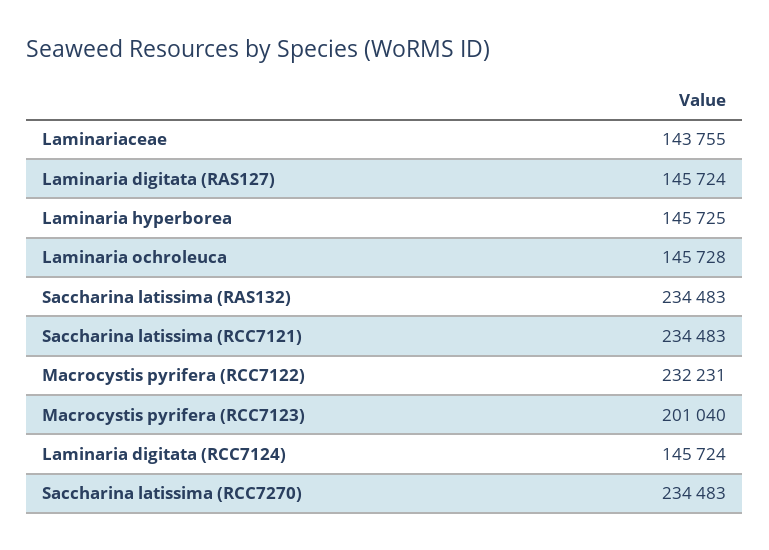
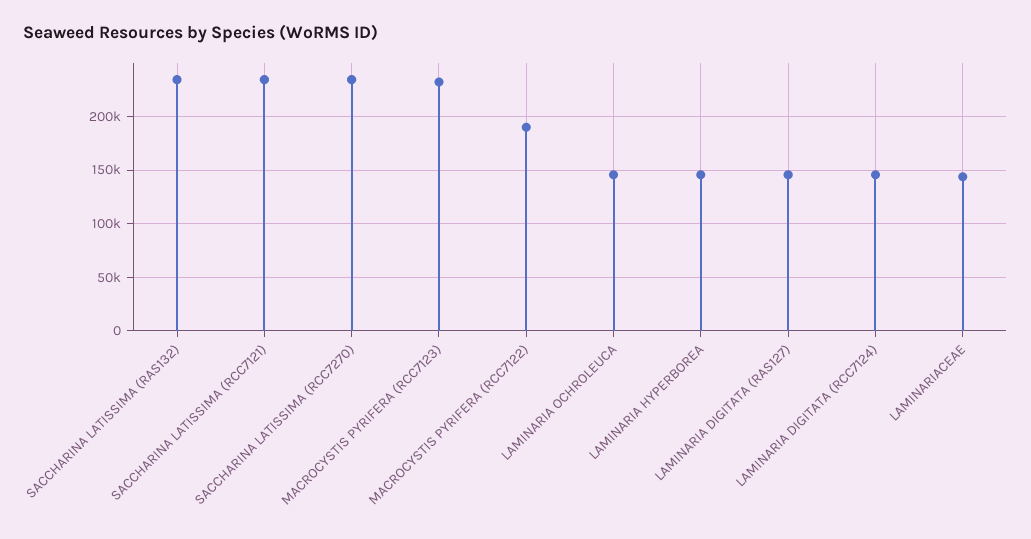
  {
    "Laminariaceae": 143755,
    "Laminaria digitata (RAS127)": 145724,
    "Laminaria hyperborea": 145725,
    "Laminaria ochroleuca": 145728,
    "Saccharina latissima (RAS132)": 234483,
    "Saccharina latissima (RCC7121)": 234483,
-   "Macrocystis pyrifera (RCC7122)": 232231,
+   "Macrocystis pyrifera (RCC7122)": 190000,
-   "Macrocystis pyrifera (RCC7123)": 201040,
+   "Macrocystis pyrifera (RCC7123)": 230000,
    "Laminaria digitata (RCC7124)": 145724,
    "Saccharina latissima (RCC7270)": 234483
  }

